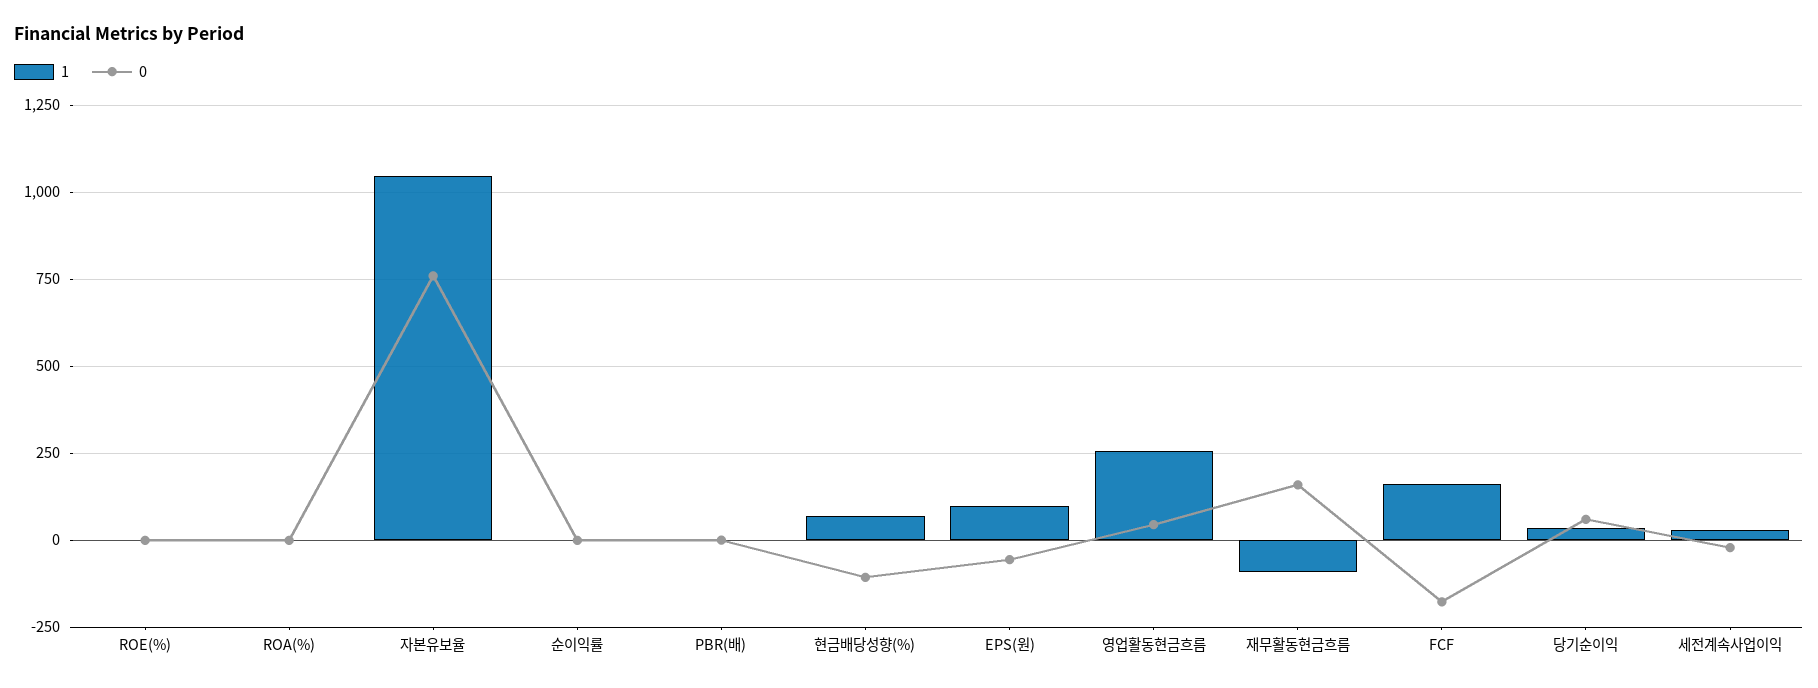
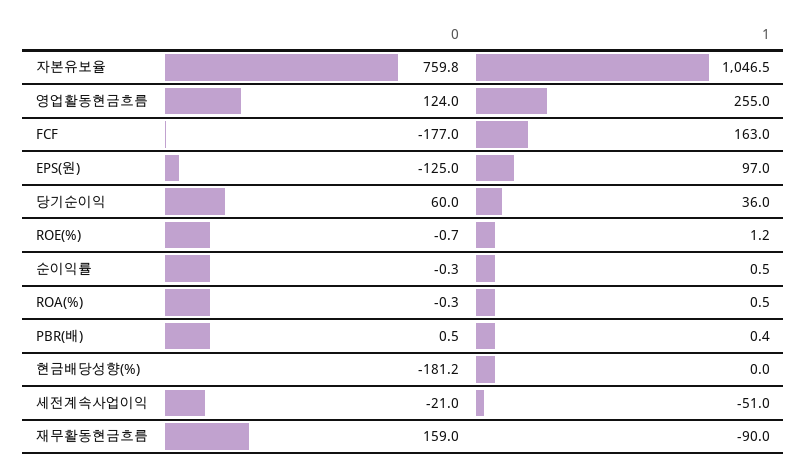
  {
    "1": {
      "ROE(%)": 1.2,
      "ROA(%)": 0.5,
      "자본유보율": 1046.5,
      "순이익률": 0.5,
      "PBR(배)": 0.4,
-     "현금배당성향(%)": 75,
+     "현금배당성향(%)": 0,
      "EPS(원)": 97,
      "영업활동현금흐름": 255,
      "재무활동현금흐름": -90,
      "FCF": 163,
      "당기순이익": 36,
-     "세전계속사업이익": 25
+     "세전계속사업이익": -51
    },
    "0": {
      "ROE(%)": -0.7,
      "ROA(%)": -0.3,
      "자본유보율": 759.8,
      "순이익률": -0.3,
      "PBR(배)": 0.5,
-     "현금배당성향(%)": -100,
+     "현금배당성향(%)": -181.2,
-     "EPS(원)": -50,
+     "EPS(원)": -125,
-     "영업활동현금흐름": 50,
+     "영업활동현금흐름": 124,
      "재무활동현금흐름": 159,
      "FCF": -177,
      "당기순이익": 60,
      "세전계속사업이익": -21
    }
  }

